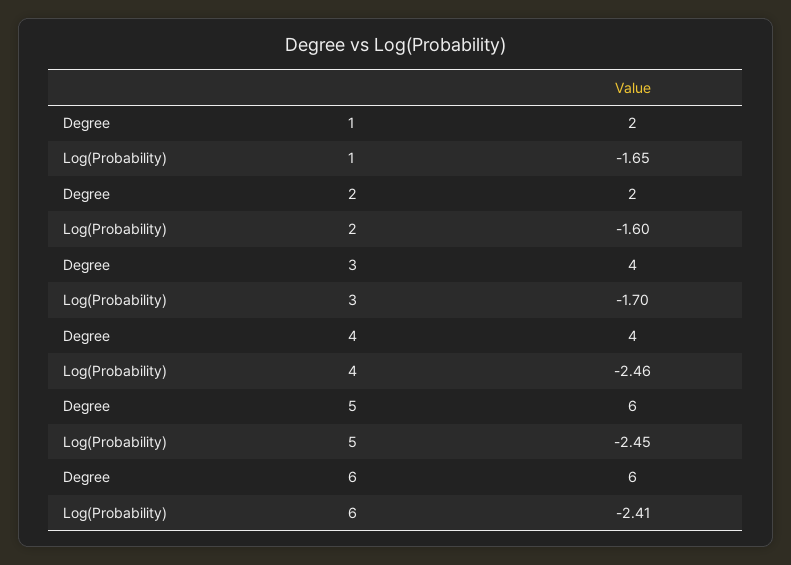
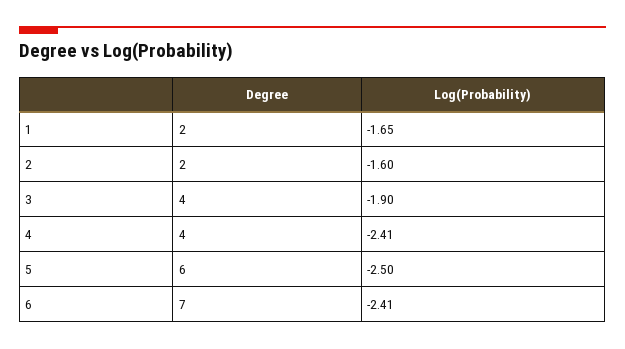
  {
    "Degree": {
      "1": 2,
      "2": 2,
      "3": 4,
      "4": 4,
      "5": 6,
-     "6": 6
+     "6": 7
    },
    "Log(Probability)": {
      "1": -1.65,
      "2": -1.6,
-     "3": -1.7,
+     "3": -1.9,
-     "4": -2.46,
+     "4": -2.41,
-     "5": -2.45,
+     "5": -2.5,
      "6": -2.41
    }
  }

